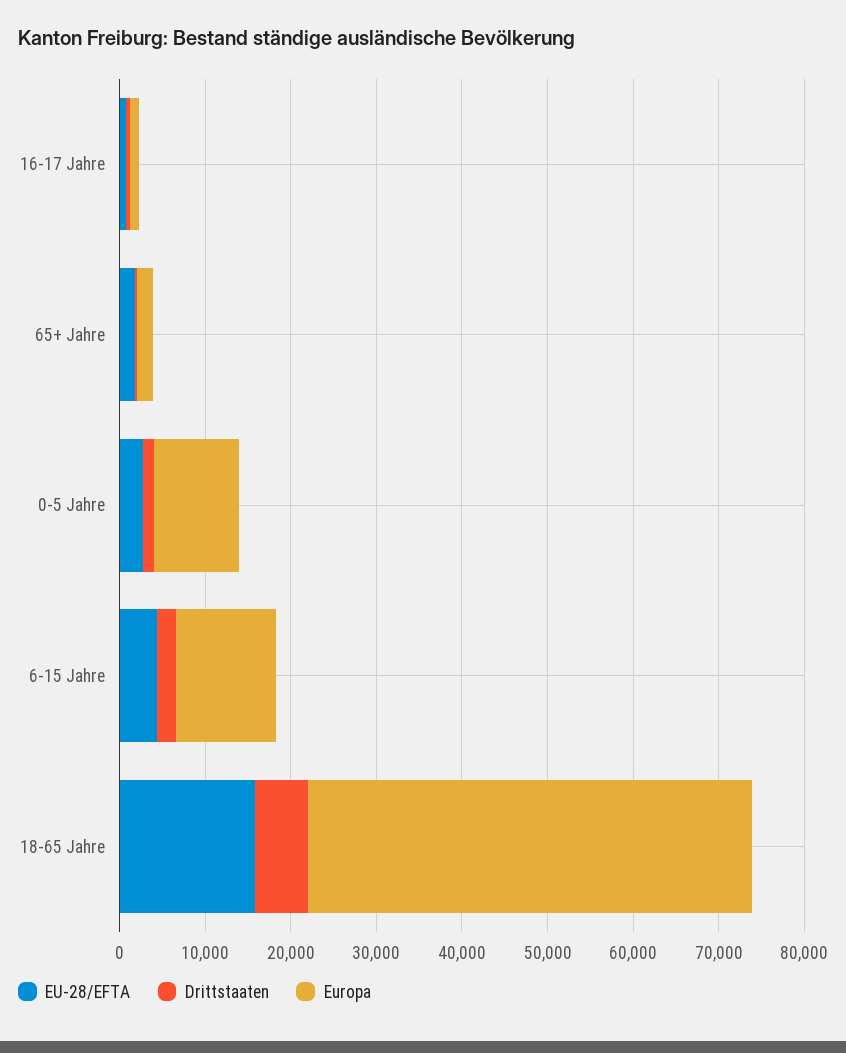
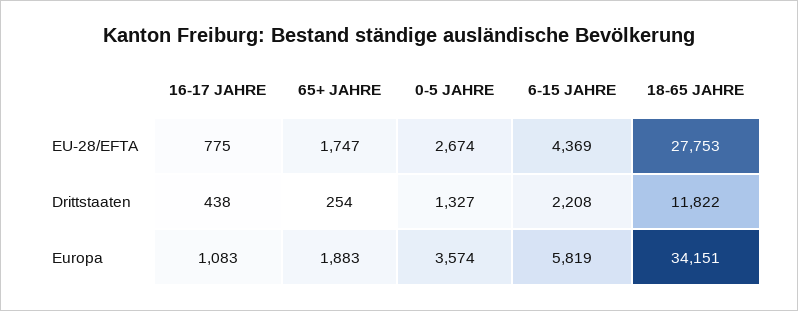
  {
    "EU-28/EFTA": {
      "16-17 Jahre": 775,
      "65+ Jahre": 1747,
      "0-5 Jahre": 2674,
      "6-15 Jahre": 4369,
-     "18-65 Jahre": 16000
+     "18-65 Jahre": 27753
    },
    "Drittstaaten": {
      "16-17 Jahre": 438,
      "65+ Jahre": 254,
      "0-5 Jahre": 1327,
      "6-15 Jahre": 2208,
-     "18-65 Jahre": 6000
+     "18-65 Jahre": 11822
    },
    "Europa": {
      "16-17 Jahre": 1083,
      "65+ Jahre": 1883,
-     "0-5 Jahre": 10000,
+     "0-5 Jahre": 3574,
-     "6-15 Jahre": 12000,
+     "6-15 Jahre": 5819,
-     "18-65 Jahre": 52000
+     "18-65 Jahre": 34151
    }
  }

